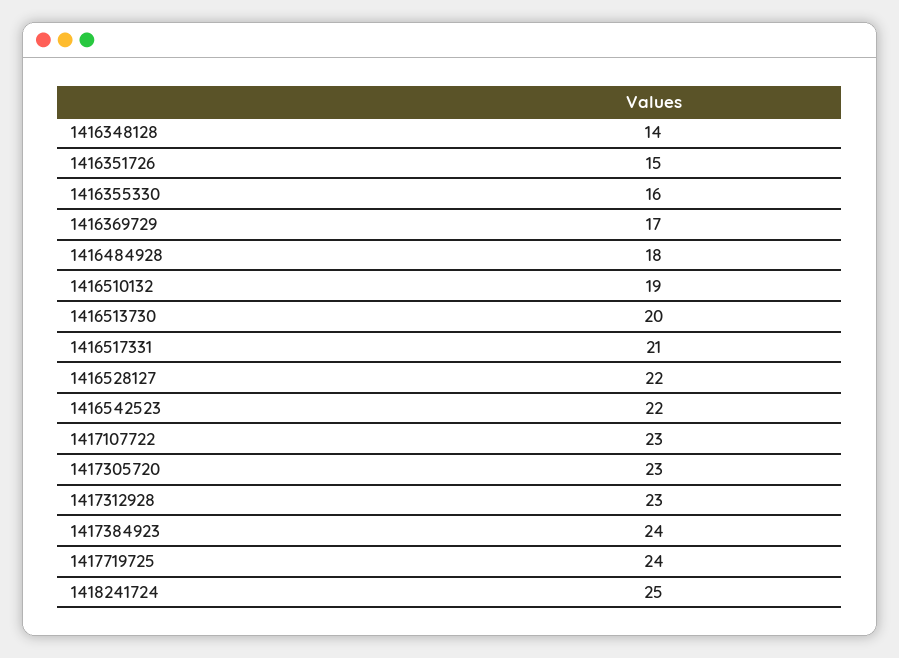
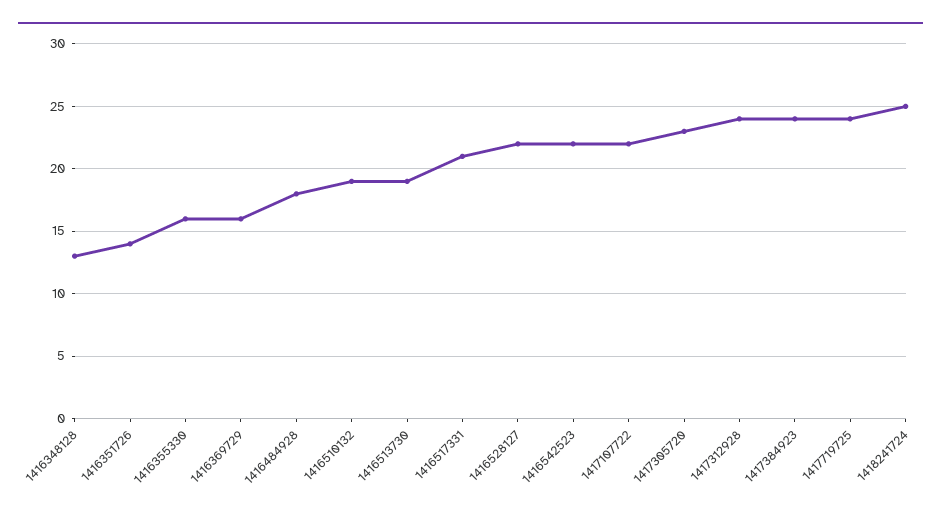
  {
-   "1416348128": 14,
+   "1416348128": 13,
-   "1416351726": 15,
+   "1416351726": 14,
    "1416355330": 16,
-   "1416369729": 17,
+   "1416369729": 16,
    "1416484928": 18,
    "1416510132": 19,
-   "1416513730": 20,
+   "1416513730": 19,
    "1416517331": 21,
    "1416528127": 22,
    "1416542523": 22,
-   "1417107722": 23,
+   "1417107722": 22,
    "1417305720": 23,
-   "1417312928": 23,
+   "1417312928": 24,
    "1417384923": 24,
    "1417719725": 24,
    "1418241724": 25
  }

